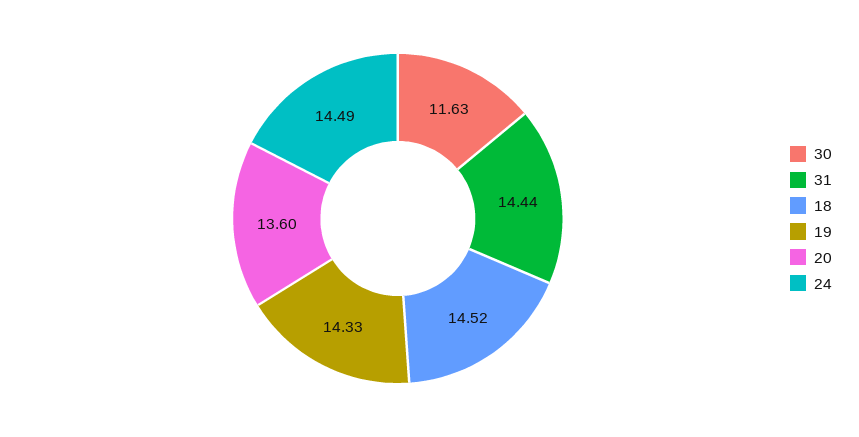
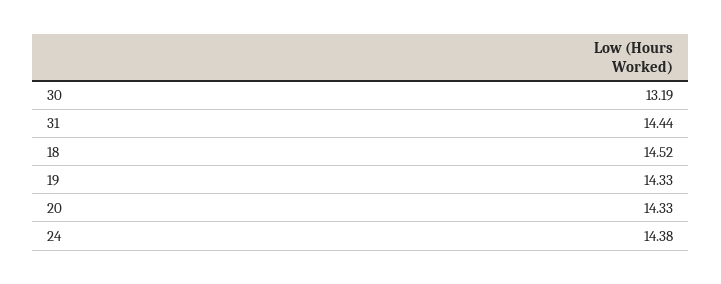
  {
-   "30": 11.63,
+   "30": 13.19,
    "31": 14.44,
    "18": 14.52,
    "19": 14.33,
-   "20": 13.6,
+   "20": 14.33,
-   "24": 14.49
+   "24": 14.38
  }

